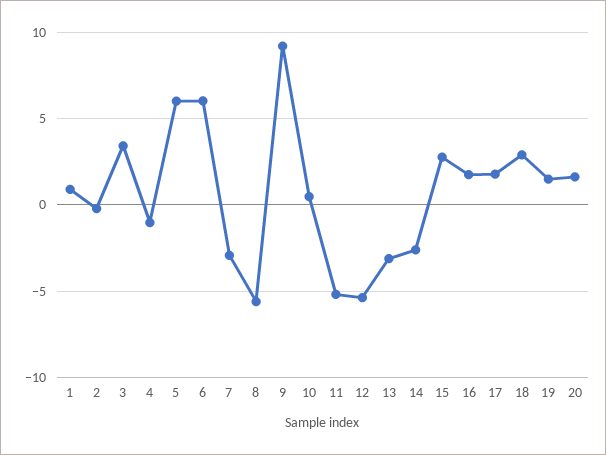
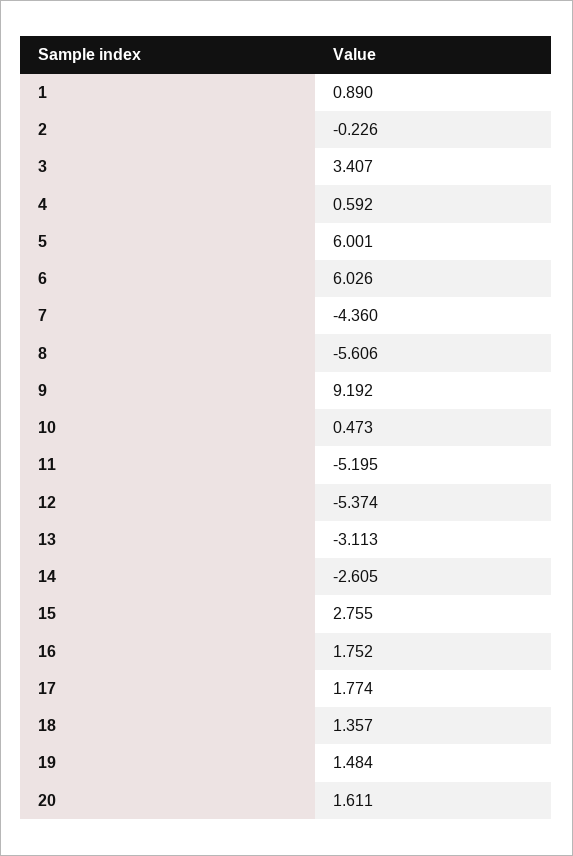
  {
    "1": 0.89,
    "2": -0.226,
    "3": 3.407,
-   "4": -1,
+   "4": 0.592,
    "5": 6.001,
    "6": 6.026,
-   "7": -3,
+   "7": -4.36,
    "8": -5.606,
    "9": 9.192,
    "10": 0.473,
    "11": -5.195,
    "12": -5.374,
    "13": -3.113,
    "14": -2.605,
    "15": 2.755,
    "16": 1.752,
    "17": 1.774,
-   "18": 3,
+   "18": 1.357,
    "19": 1.484,
    "20": 1.611
  }

